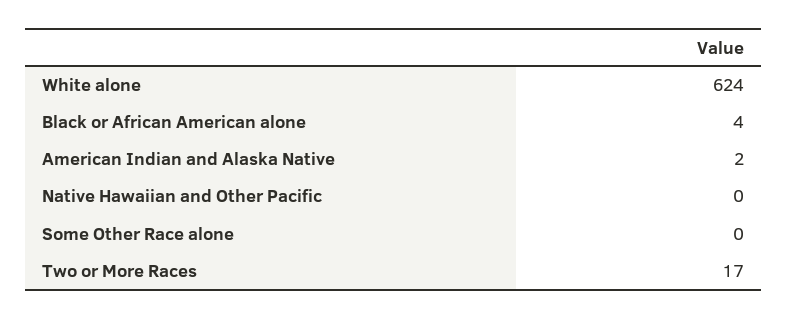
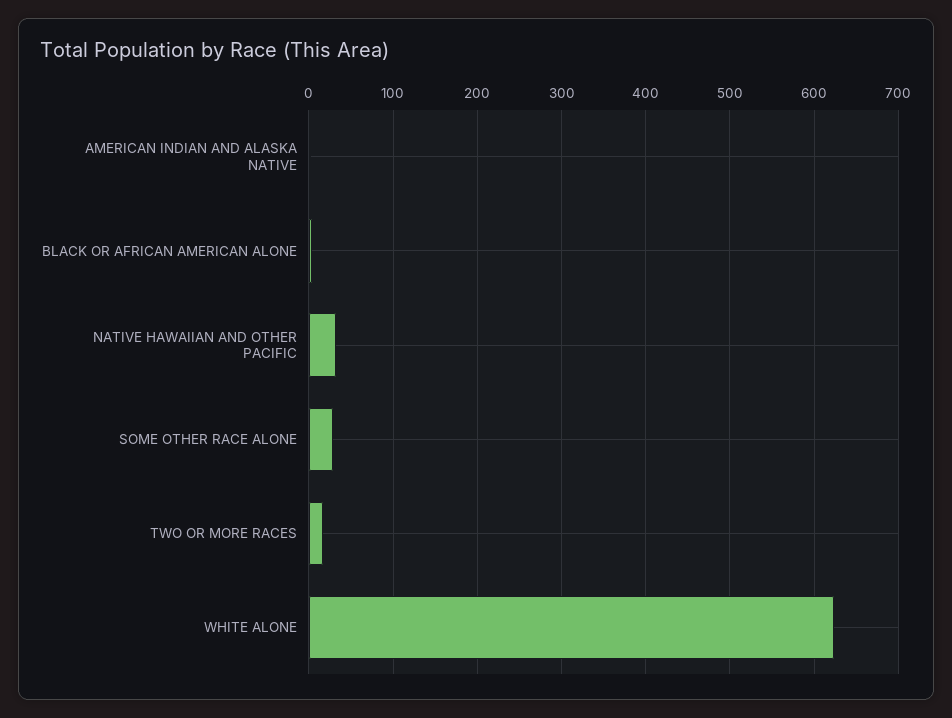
  {
    "White alone": 624,
    "Black or African American alone": 4,
    "American Indian and Alaska Native": 2,
-   "Native Hawaiian and Other Pacific": 0,
+   "Native Hawaiian and Other Pacific": 30,
-   "Some Other Race alone": 0,
+   "Some Other Race alone": 30,
    "Two or More Races": 17
  }

